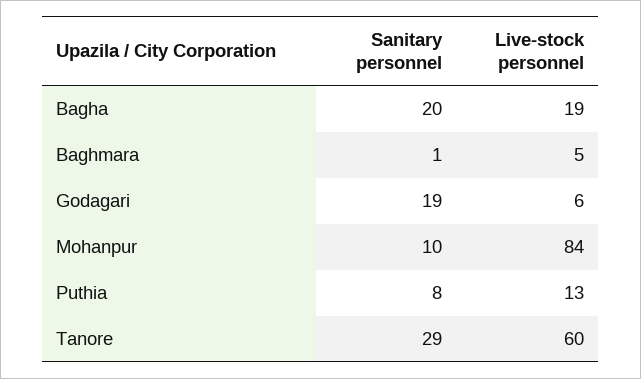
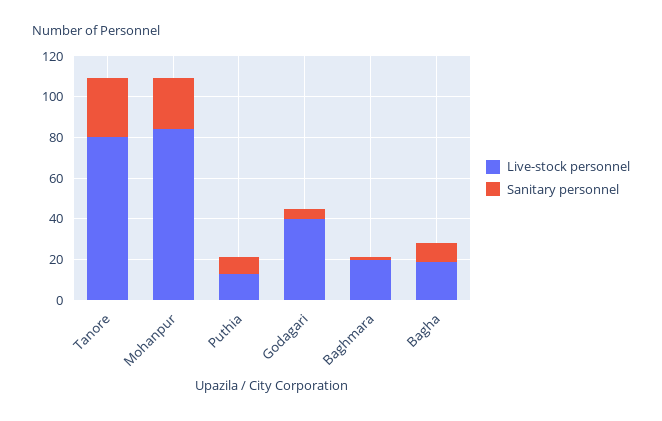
  {
    "Sanitary personnel": {
-     "Bagha": 20,
+     "Bagha": 10,
      "Baghmara": 1,
-     "Godagari": 19,
+     "Godagari": 5,
-     "Mohanpur": 10,
+     "Mohanpur": 25,
      "Puthia": 8,
      "Tanore": 29
    },
    "Live-stock personnel": {
      "Bagha": 19,
-     "Baghmara": 5,
+     "Baghmara": 20,
-     "Godagari": 6,
+     "Godagari": 40,
      "Mohanpur": 84,
      "Puthia": 13,
-     "Tanore": 60
+     "Tanore": 80
    }
  }

